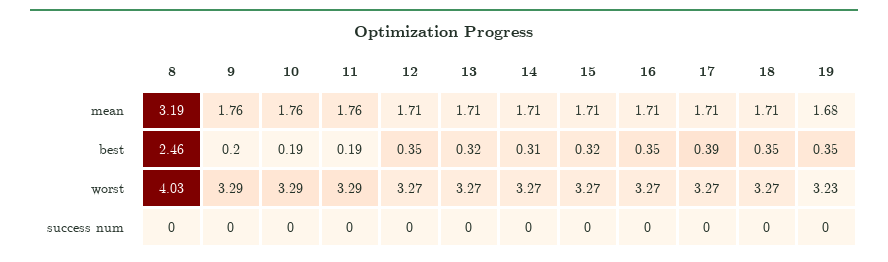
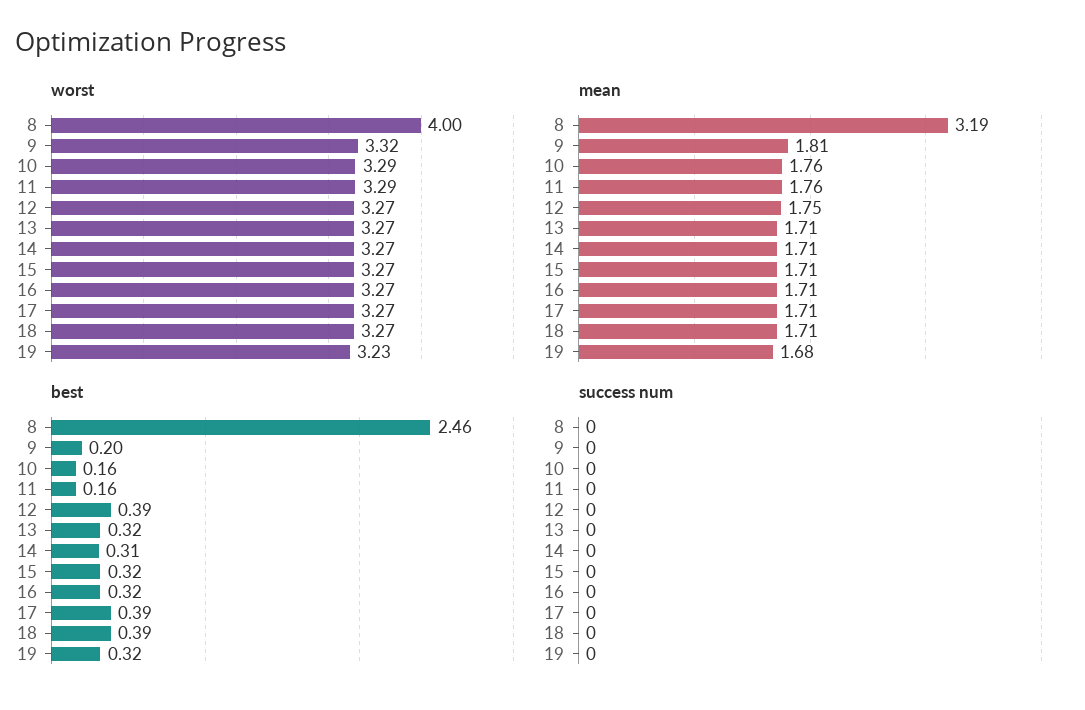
  {
    "mean": {
      "8": 3.19,
-     "9": 1.76,
+     "9": 1.81,
      "10": 1.76,
      "11": 1.76,
-     "12": 1.71,
+     "12": 1.75,
      "13": 1.71,
      "14": 1.71,
      "15": 1.71,
      "16": 1.71,
      "17": 1.71,
      "18": 1.71,
      "19": 1.68
    },
    "best": {
      "8": 2.46,
      "9": 0.2,
-     "10": 0.19,
+     "10": 0.16,
-     "11": 0.19,
+     "11": 0.16,
-     "12": 0.35,
+     "12": 0.39,
      "13": 0.32,
      "14": 0.31,
      "15": 0.32,
-     "16": 0.35,
+     "16": 0.32,
      "17": 0.39,
-     "18": 0.35,
+     "18": 0.39,
-     "19": 0.35
+     "19": 0.32
    },
    "worst": {
-     "8": 4.03,
+     "8": 4,
-     "9": 3.29,
+     "9": 3.32,
      "10": 3.29,
      "11": 3.29,
      "12": 3.27,
      "13": 3.27,
      "14": 3.27,
      "15": 3.27,
      "16": 3.27,
      "17": 3.27,
      "18": 3.27,
      "19": 3.23
    },
    "success num": {
      "8": 0,
      "9": 0,
      "10": 0,
      "11": 0,
      "12": 0,
      "13": 0,
      "14": 0,
      "15": 0,
      "16": 0,
      "17": 0,
      "18": 0,
      "19": 0
    }
  }

